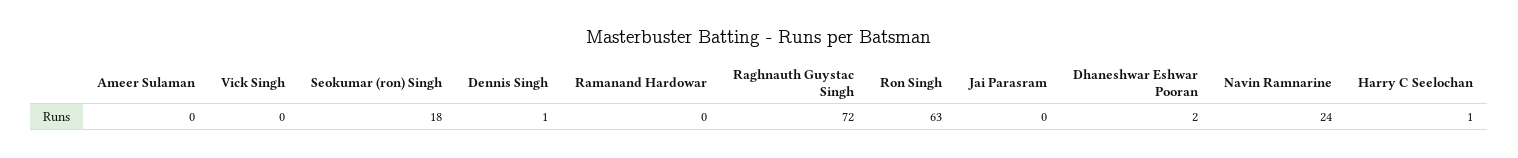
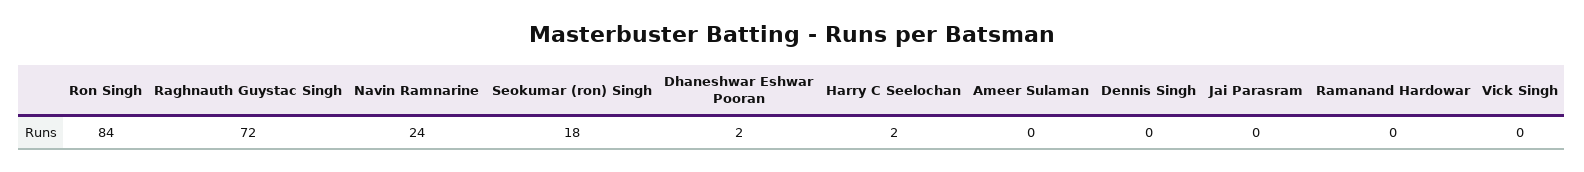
  {
    "Ameer Sulaman": 0,
    "Vick Singh": 0,
    "Seokumar (ron) Singh": 18,
-   "Dennis Singh": 1,
+   "Dennis Singh": 0,
    "Ramanand Hardowar": 0,
    "Raghnauth Guystac Singh": 72,
-   "Ron Singh": 63,
+   "Ron Singh": 84,
    "Jai Parasram": 0,
    "Dhaneshwar Eshwar Pooran": 2,
    "Navin Ramnarine": 24,
-   "Harry C Seelochan": 1
+   "Harry C Seelochan": 2
  }

